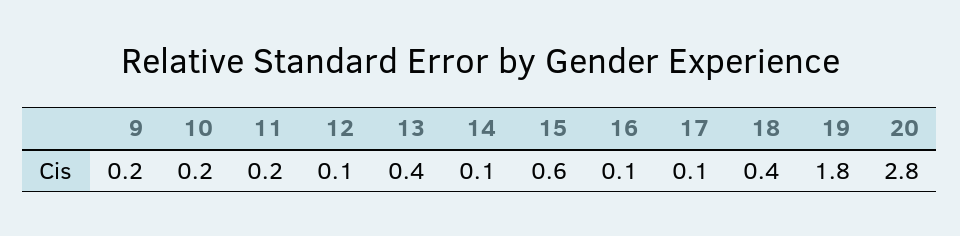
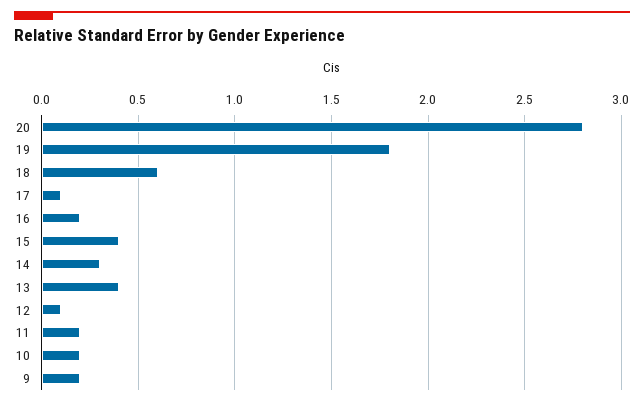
  {
    "9": 0.2,
    "10": 0.2,
    "11": 0.2,
    "12": 0.1,
    "13": 0.4,
-   "14": 0.1,
+   "14": 0.3,
-   "15": 0.6,
+   "15": 0.4,
-   "16": 0.1,
+   "16": 0.2,
    "17": 0.1,
-   "18": 0.4,
+   "18": 0.6,
    "19": 1.8,
    "20": 2.8
  }

